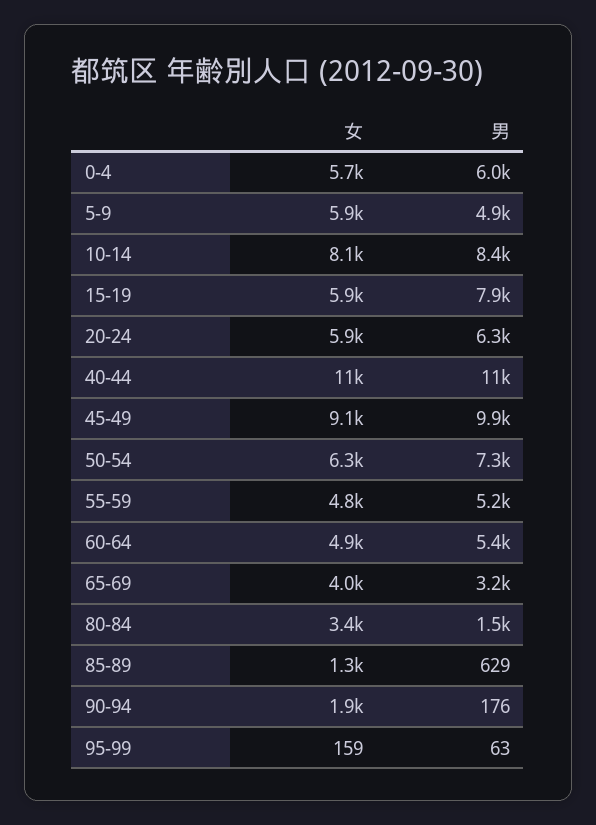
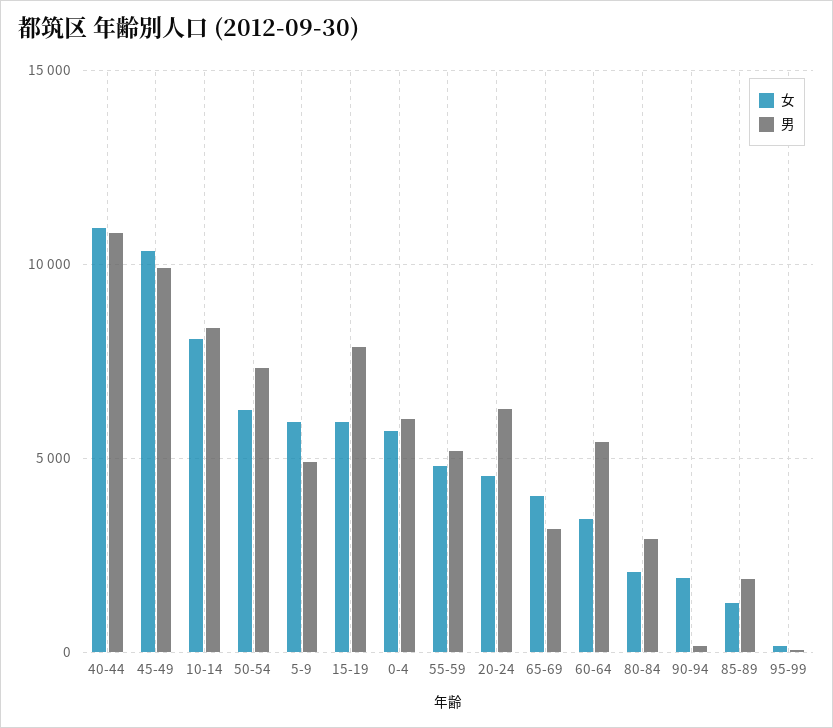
  {
    "女": {
      "0-4": 5700,
      "5-9": 5900,
      "10-14": 8100,
      "15-19": 5900,
-     "20-24": 5900,
+     "20-24": 4500,
      "40-44": 11000,
-     "45-49": 9100,
+     "45-49": 10500,
      "50-54": 6300,
      "55-59": 4800,
-     "60-64": 4900,
+     "60-64": 3500,
      "65-69": 4000,
-     "80-84": 3400,
+     "80-84": 2000,
      "85-89": 1300,
      "90-94": 1900,
      "95-99": 159
    },
    "男": {
      "0-4": 6000,
      "5-9": 4900,
      "10-14": 8400,
      "15-19": 7900,
      "20-24": 6300,
      "40-44": 11000,
      "45-49": 9900,
      "50-54": 7300,
      "55-59": 5200,
      "60-64": 5400,
      "65-69": 3200,
-     "80-84": 1500,
+     "80-84": 3000,
-     "85-89": 629,
+     "85-89": 2000,
      "90-94": 176,
      "95-99": 63
    }
  }

